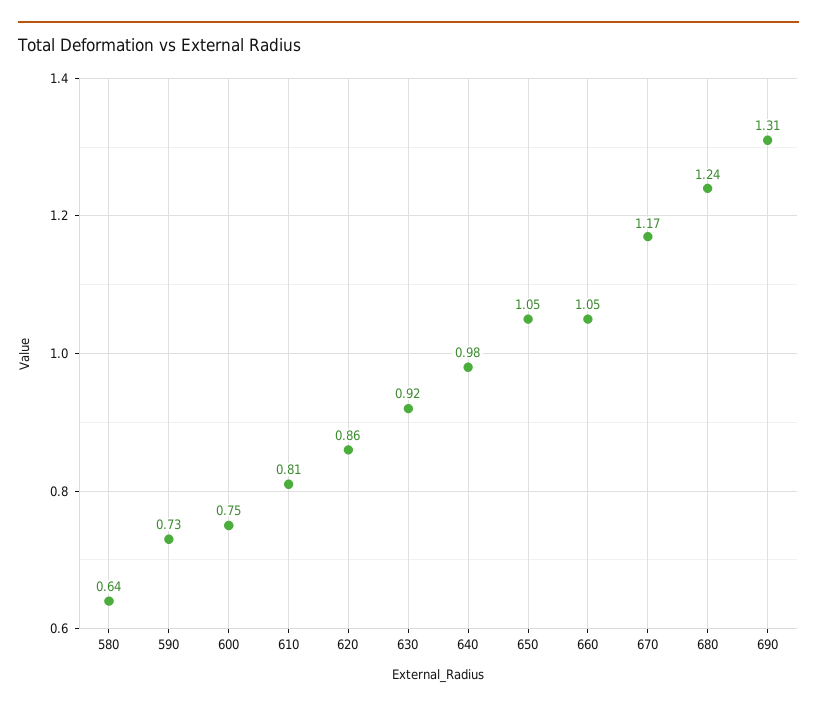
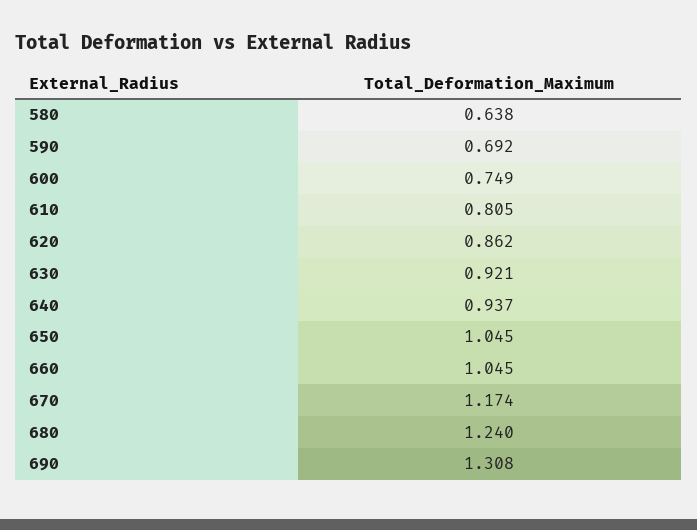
  {
    "580": 0.638,
-   "590": 0.73,
+   "590": 0.692,
    "600": 0.749,
    "610": 0.805,
    "620": 0.862,
    "630": 0.921,
-   "640": 0.98,
+   "640": 0.937,
    "650": 1.045,
    "660": 1.045,
    "670": 1.174,
    "680": 1.24,
    "690": 1.308
  }

